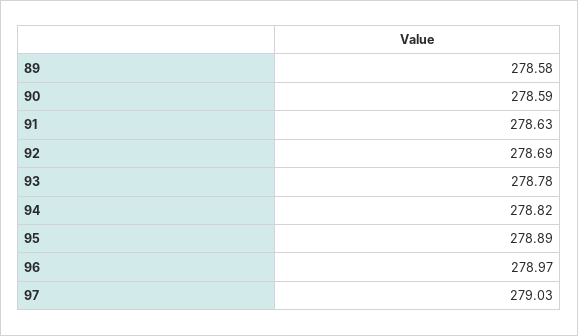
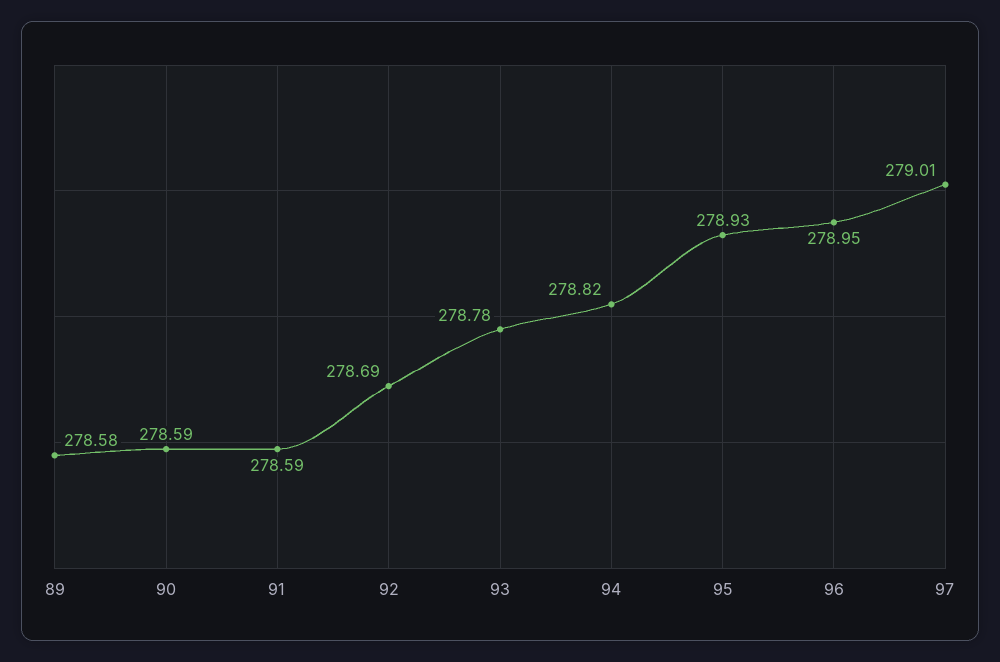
  {
    "89": 278.58,
    "90": 278.59,
-   "91": 278.63,
+   "91": 278.59,
    "92": 278.69,
    "93": 278.78,
    "94": 278.82,
-   "95": 278.89,
+   "95": 278.93,
-   "96": 278.97,
+   "96": 278.95,
-   "97": 279.03
+   "97": 279.01
  }

